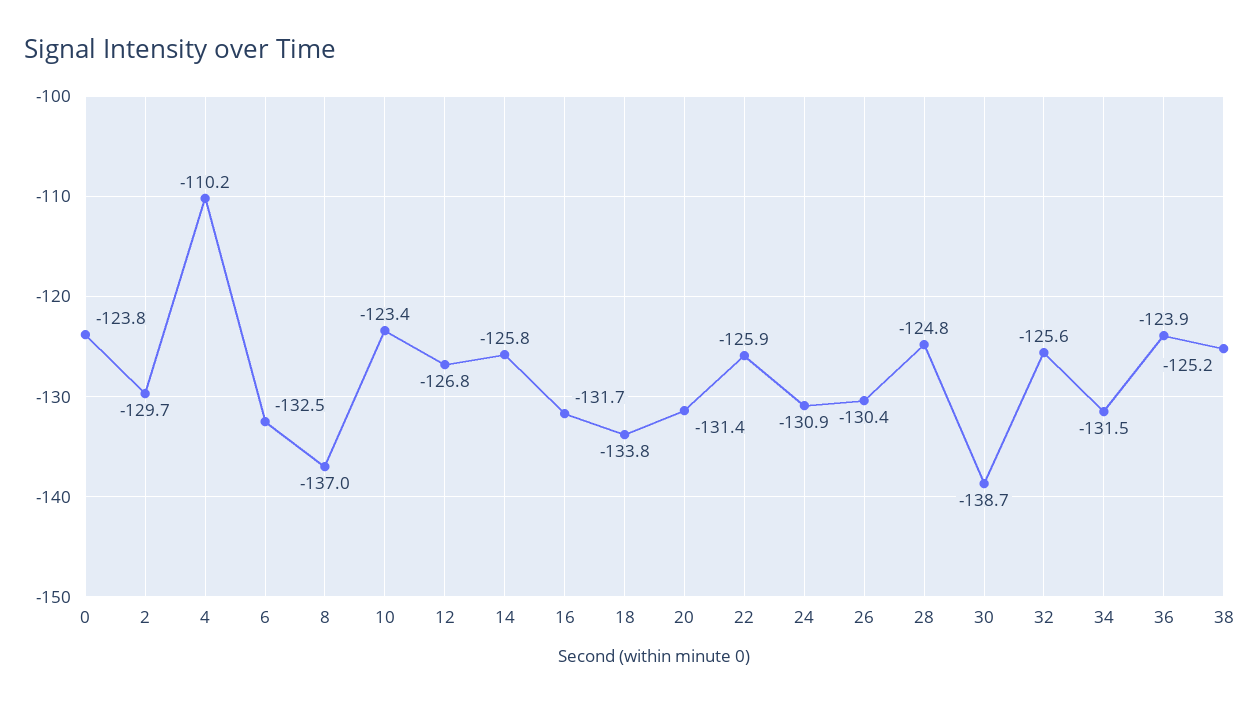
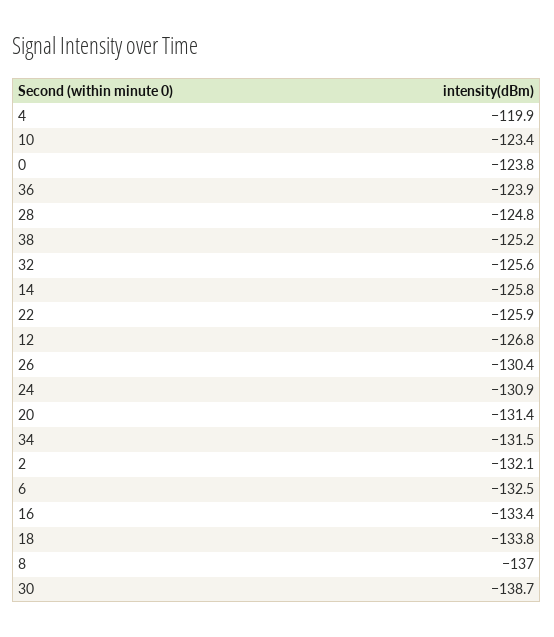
  {
    "0": -123.8,
-   "2": -129.7,
+   "2": -132.1,
-   "4": -110.2,
+   "4": -119.9,
    "6": -132.5,
    "8": -137,
    "10": -123.4,
    "12": -126.8,
    "14": -125.8,
-   "16": -131.7,
+   "16": -133.4,
    "18": -133.8,
    "20": -131.4,
    "22": -125.9,
    "24": -130.9,
    "26": -130.4,
    "28": -124.8,
    "30": -138.7,
    "32": -125.6,
    "34": -131.5,
    "36": -123.9,
    "38": -125.2
  }

